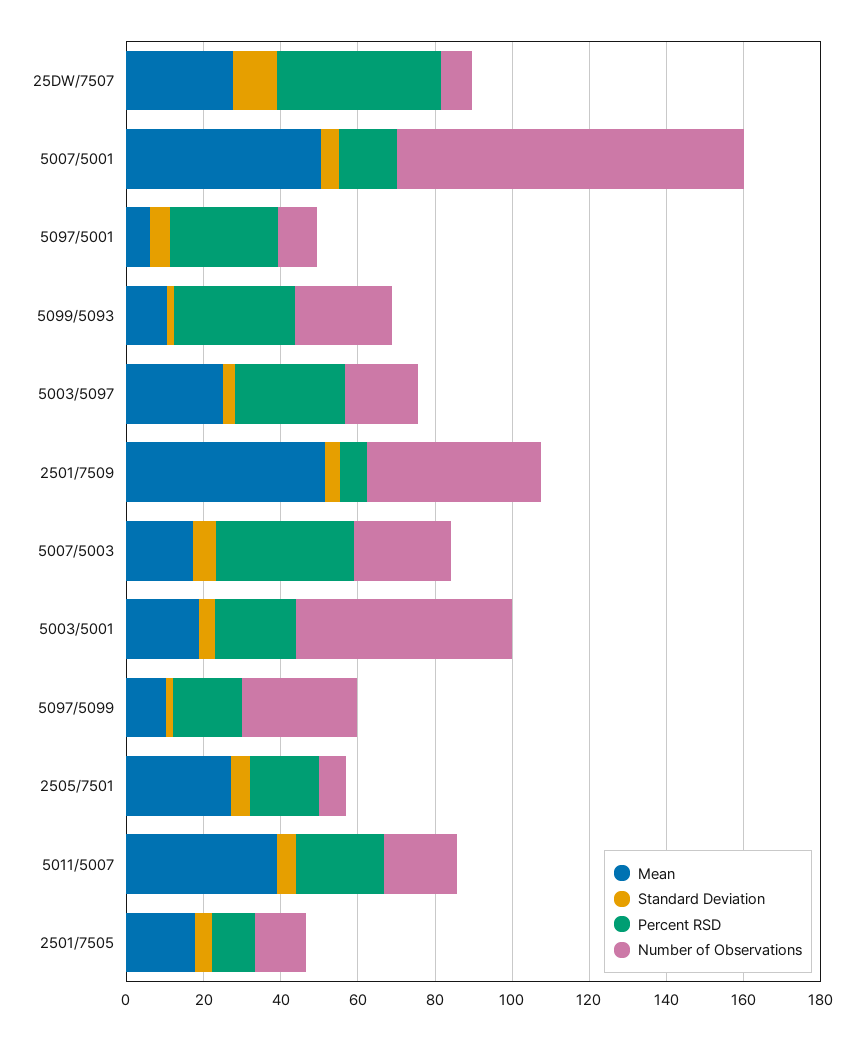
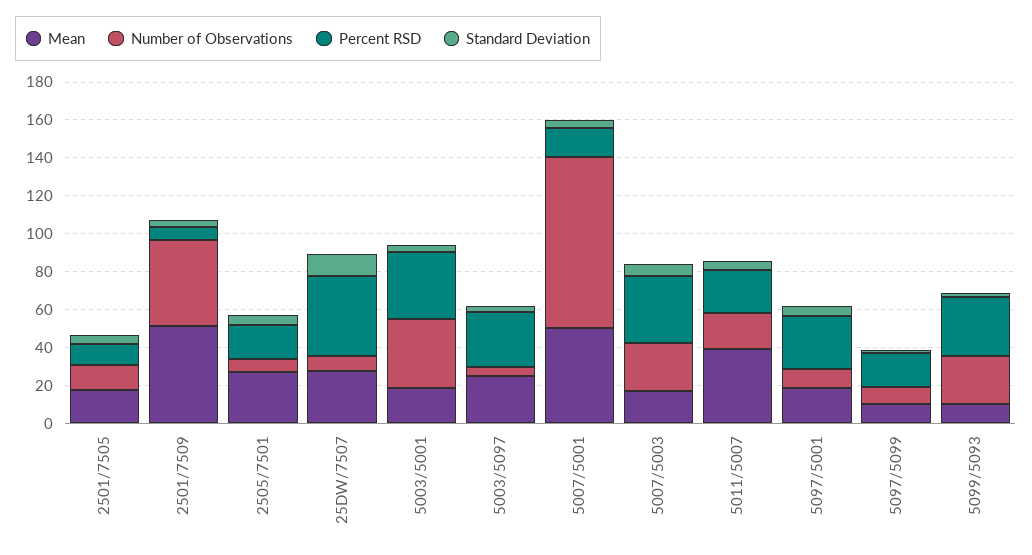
  {
    "Mean": {
      "25DW/7507": 30,
      "5007/5001": 50,
-     "5097/5001": 5,
+     "5097/5001": 20,
      "5099/5093": 10,
      "5003/5097": 25,
      "2501/7509": 50,
      "5007/5003": 15,
      "5003/5001": 20,
      "5097/5099": 10,
      "2505/7501": 25,
      "5011/5007": 40,
      "2501/7505": 20
    },
    "Standard Deviation": {
      "25DW/7507": 10,
      "5007/5001": 5,
      "5097/5001": 5,
      "5099/5093": 0,
      "5003/5097": 5,
      "2501/7509": 5,
      "5007/5003": 5,
      "5003/5001": 5,
      "5097/5099": 0,
      "2505/7501": 5,
      "5011/5007": 5,
      "2501/7505": 5
    },
    "Percent RSD": {
      "25DW/7507": 40,
      "5007/5001": 15,
      "5097/5001": 30,
      "5099/5093": 30,
      "5003/5097": 30,
      "2501/7509": 5,
      "5007/5003": 35,
-     "5003/5001": 20,
+     "5003/5001": 35,
      "5097/5099": 20,
      "2505/7501": 20,
      "5011/5007": 25,
      "2501/7505": 10
    },
    "Number of Observations": {
      "25DW/7507": 10,
      "5007/5001": 90,
      "5097/5001": 10,
      "5099/5093": 25,
-     "5003/5097": 20,
+     "5003/5097": 5,
      "2501/7509": 45,
      "5007/5003": 25,
-     "5003/5001": 55,
+     "5003/5001": 35,
-     "5097/5099": 30,
+     "5097/5099": 10,
      "2505/7501": 5,
      "5011/5007": 20,
      "2501/7505": 15
    }
  }

